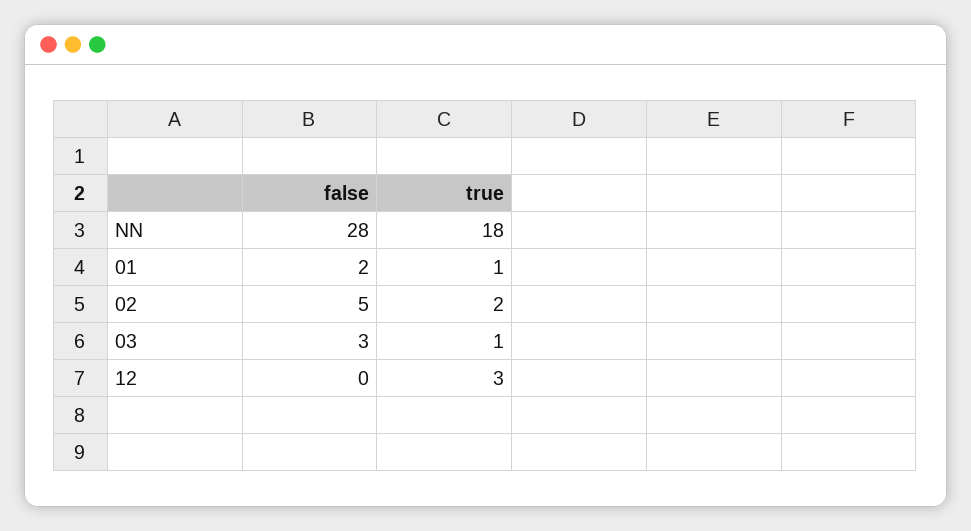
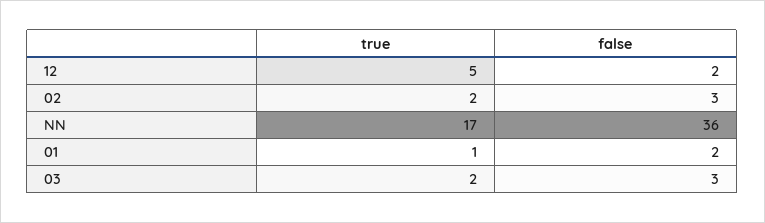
  {
    "false": {
-     "NN": 28,
+     "NN": 36,
      "01": 2,
-     "02": 5,
+     "02": 3,
      "03": 3,
-     "12": 0
+     "12": 2
    },
    "true": {
-     "NN": 18,
+     "NN": 17,
      "01": 1,
      "02": 2,
-     "03": 1,
+     "03": 2,
-     "12": 3
+     "12": 5
    }
  }

